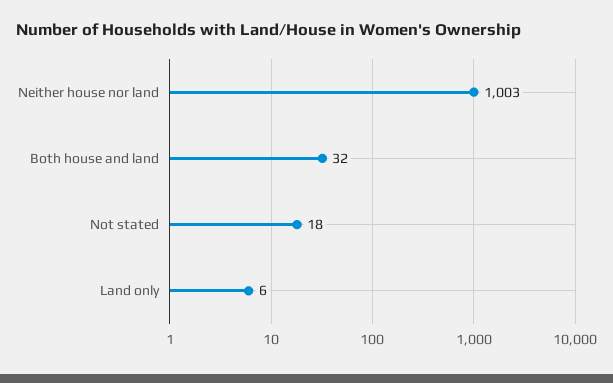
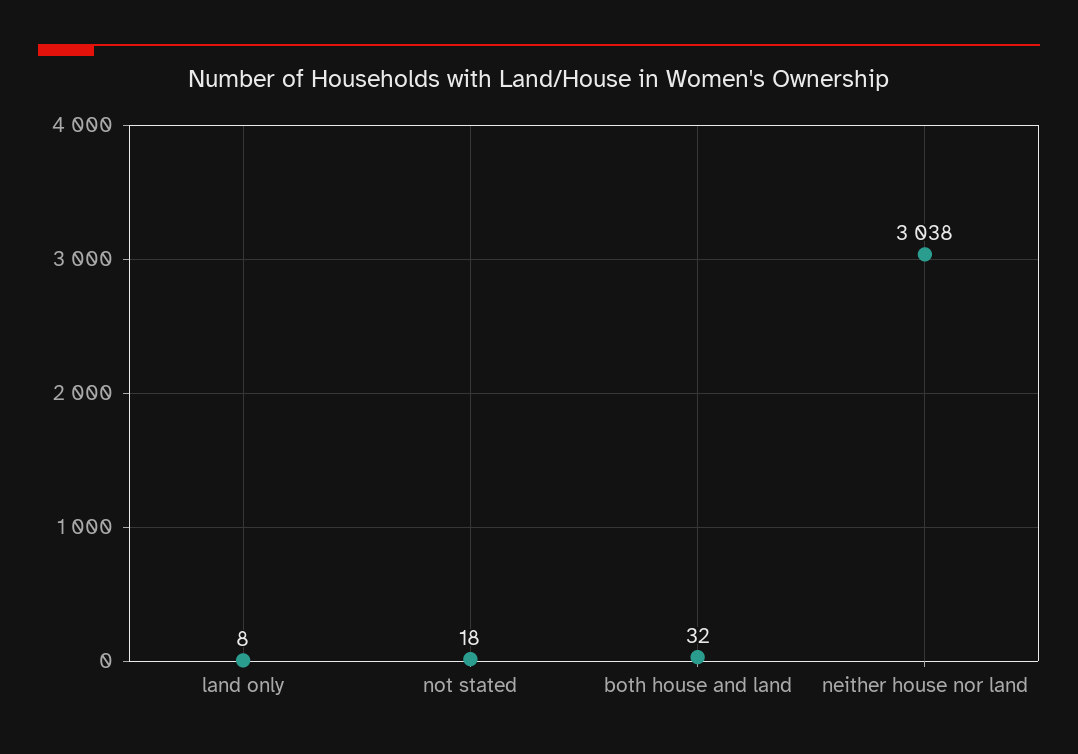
  {
-   "Neither house nor land": 1003,
+   "Neither house nor land": 3038,
    "Both house and land": 32,
    "Not stated": 18,
-   "Land only": 6
+   "Land only": 8
  }

